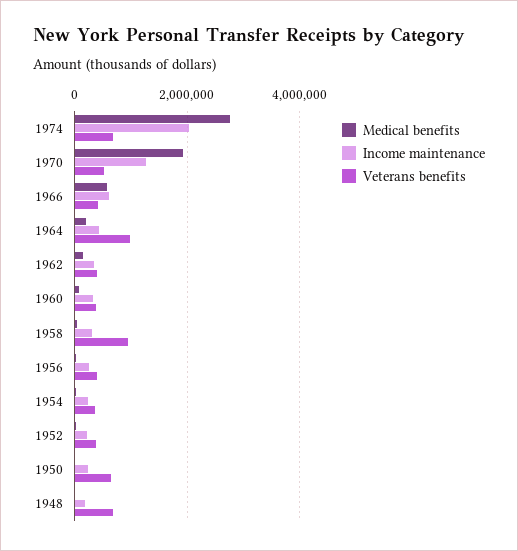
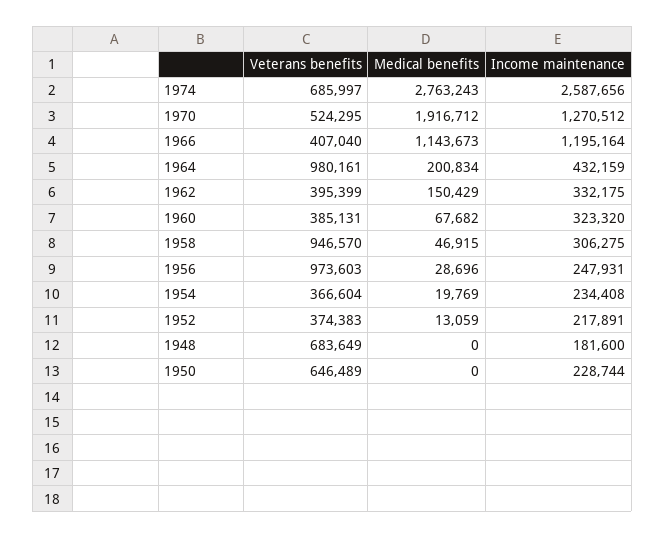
  {
    "Medical benefits": {
      "1974": 2763243,
      "1970": 1916712,
-     "1966": 600000,
+     "1966": 1143673,
      "1964": 200834,
      "1962": 150429,
      "1960": 67682,
      "1958": 46915,
      "1956": 28696,
      "1954": 19769,
      "1952": 13059,
      "1950": 0,
      "1948": 0
    },
    "Income maintenance": {
-     "1974": 2000000,
+     "1974": 2587656,
      "1970": 1270512,
-     "1966": 600000,
+     "1966": 1195164,
      "1964": 432159,
      "1962": 332175,
      "1960": 323320,
      "1958": 306275,
      "1956": 247931,
      "1954": 234408,
      "1952": 217891,
      "1950": 228744,
      "1948": 181600
    },
    "Veterans benefits": {
      "1974": 685997,
      "1970": 524295,
      "1966": 407040,
      "1964": 980161,
      "1962": 395399,
      "1960": 385131,
      "1958": 946570,
-     "1956": 400000,
+     "1956": 973603,
      "1954": 366604,
      "1952": 374383,
      "1950": 646489,
      "1948": 683649
    }
  }

